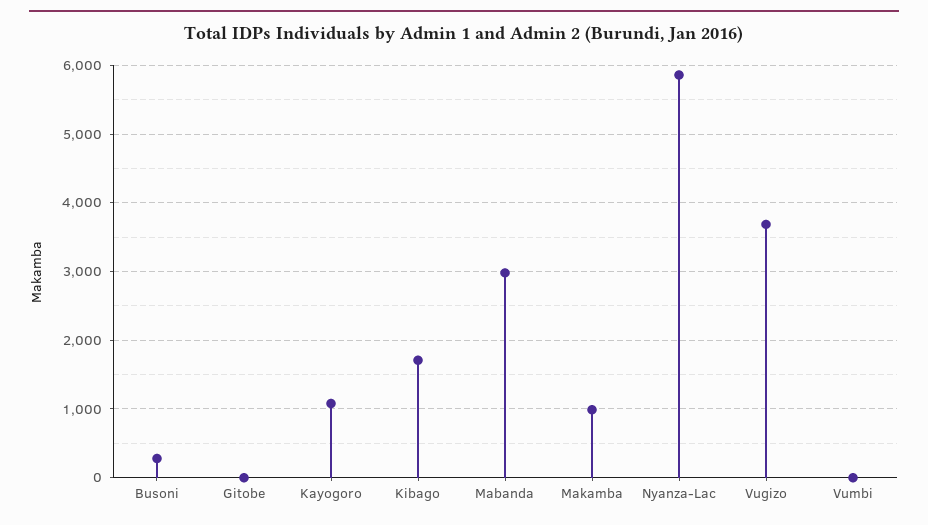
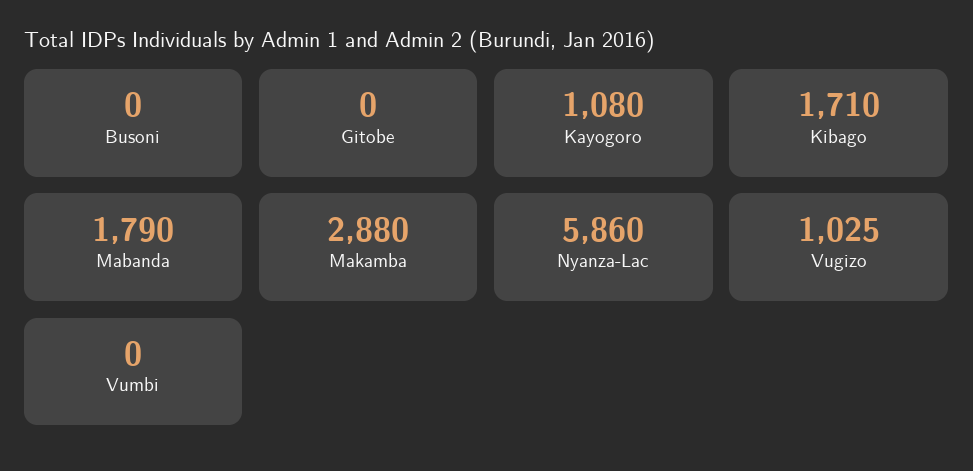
  {
-   "Busoni": 300,
+   "Busoni": 0,
    "Gitobe": 0,
    "Kayogoro": 1080,
    "Kibago": 1710,
-   "Mabanda": 3000,
+   "Mabanda": 1790,
-   "Makamba": 1000,
+   "Makamba": 2880,
    "Nyanza-Lac": 5860,
-   "Vugizo": 3700,
+   "Vugizo": 1025,
    "Vumbi": 0
  }

